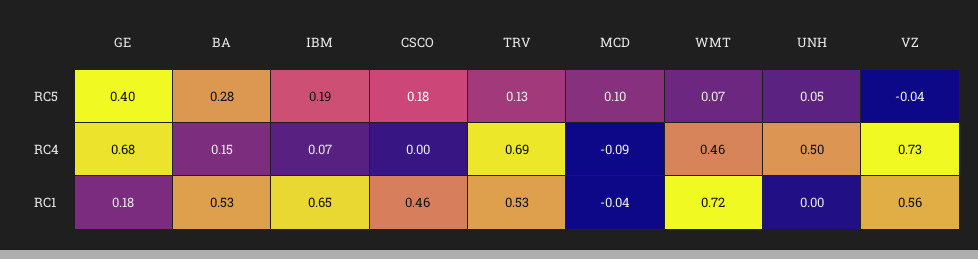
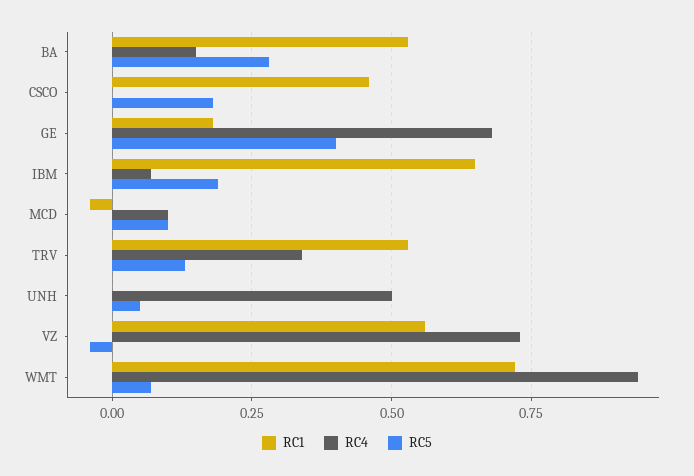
  {
    "RC5": {
      "GE": 0.4,
      "BA": 0.28,
      "IBM": 0.19,
      "CSCO": 0.18,
      "TRV": 0.13,
      "MCD": 0.1,
      "WMT": 0.07,
      "UNH": 0.05,
      "VZ": -0.04
    },
    "RC4": {
      "GE": 0.68,
      "BA": 0.15,
      "IBM": 0.07,
      "CSCO": 0,
-     "TRV": 0.69,
+     "TRV": 0.35,
-     "MCD": -0.09,
+     "MCD": 0.1,
-     "WMT": 0.46,
+     "WMT": 0.95,
      "UNH": 0.5,
      "VZ": 0.73
    },
    "RC1": {
      "GE": 0.18,
      "BA": 0.53,
      "IBM": 0.65,
      "CSCO": 0.46,
      "TRV": 0.53,
      "MCD": -0.04,
      "WMT": 0.72,
      "UNH": 0,
      "VZ": 0.56
    }
  }

